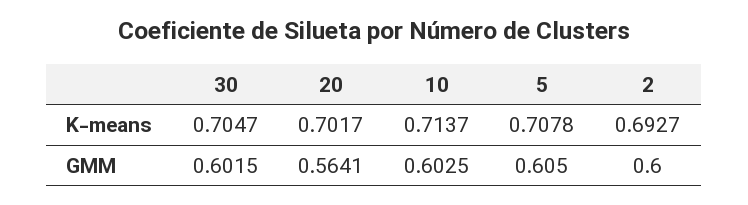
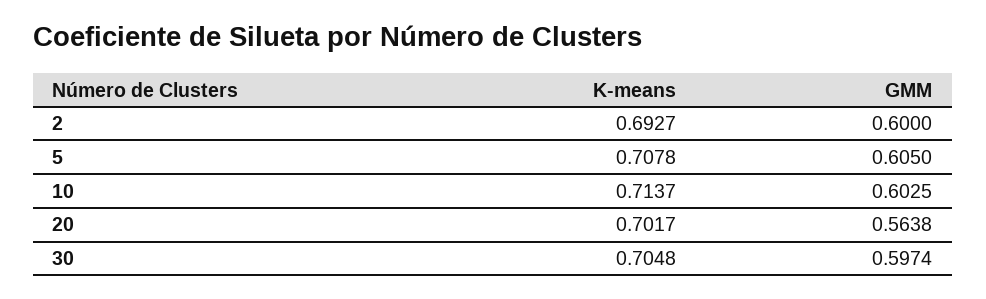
  {
    "30": {
-     "K-means": 0.7047,
+     "K-means": 0.7048,
-     "GMM": 0.6015
+     "GMM": 0.5974
    },
    "20": {
      "K-means": 0.7017,
-     "GMM": 0.5641
+     "GMM": 0.5638
    },
    "10": {
      "K-means": 0.7137,
      "GMM": 0.6025
    },
    "5": {
      "K-means": 0.7078,
      "GMM": 0.605
    },
    "2": {
      "K-means": 0.6927,
      "GMM": 0.6
    }
  }

